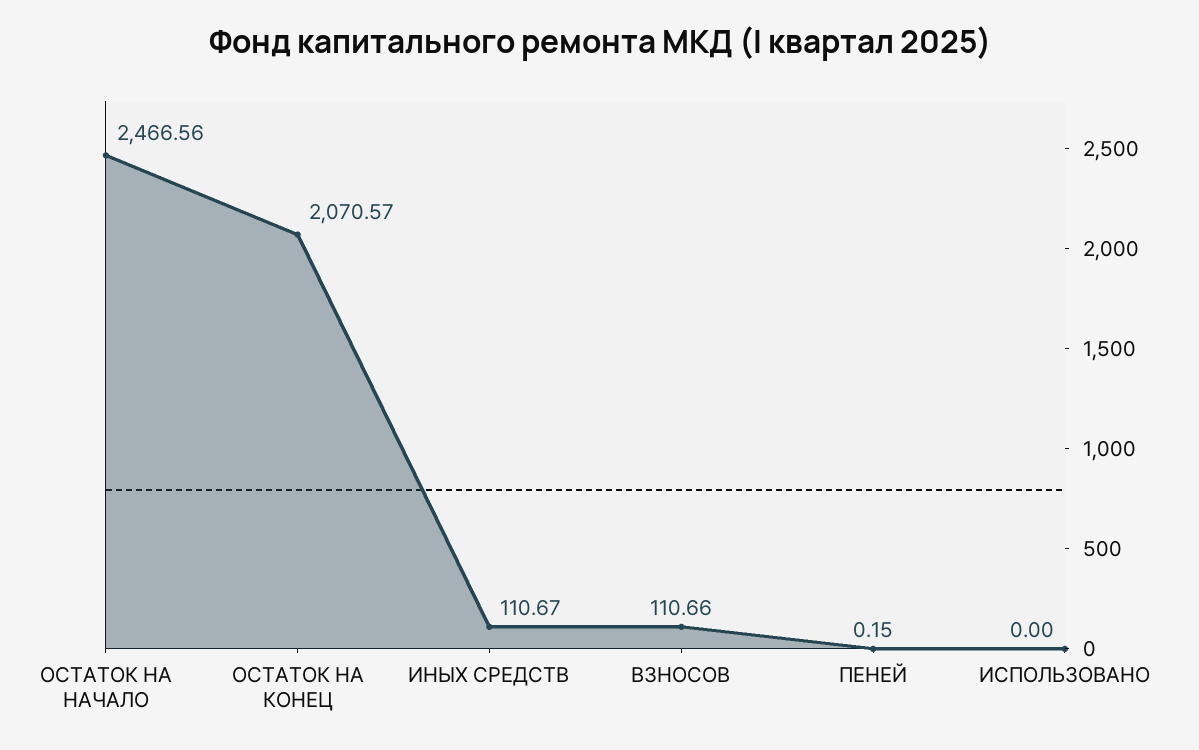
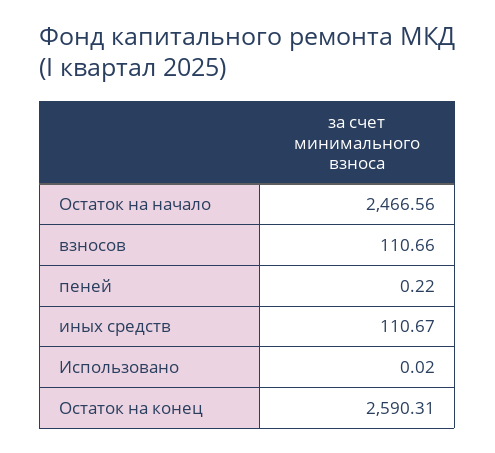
  {
    "ОСТАТОК НА НАЧАЛО": 2466.56,
-   "ОСТАТОК НА КОНЕЦ": 2070.57,
+   "ОСТАТОК НА КОНЕЦ": 2590.31,
    "ИНЫХ СРЕДСТВ": 110.67,
    "ВЗНОСОВ": 110.66,
-   "ПЕНЕЙ": 0.15,
+   "ПЕНЕЙ": 0.22,
-   "ИСПОЛЬЗОВАНО": 0
+   "ИСПОЛЬЗОВАНО": 0.02
  }

